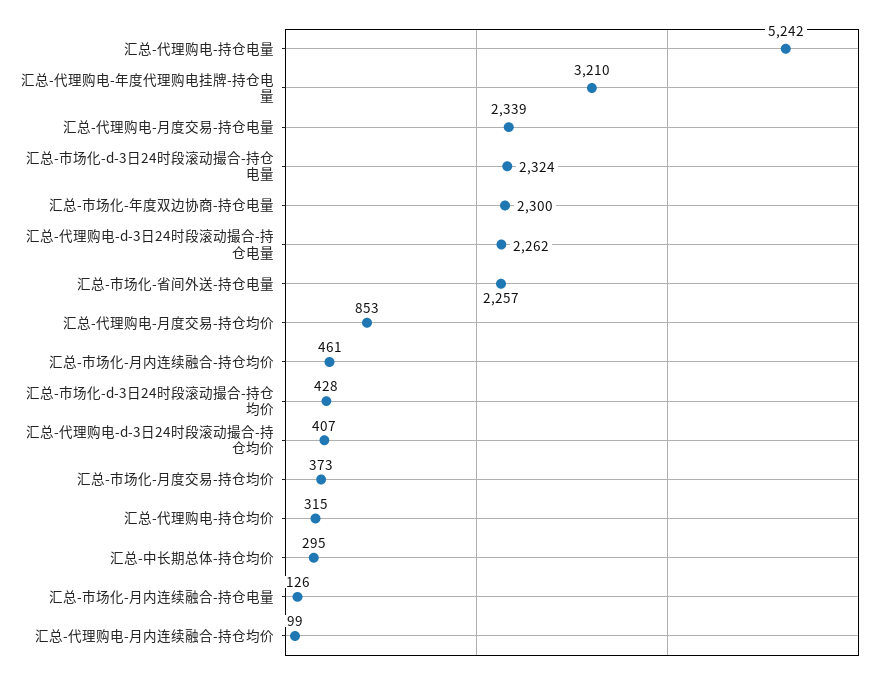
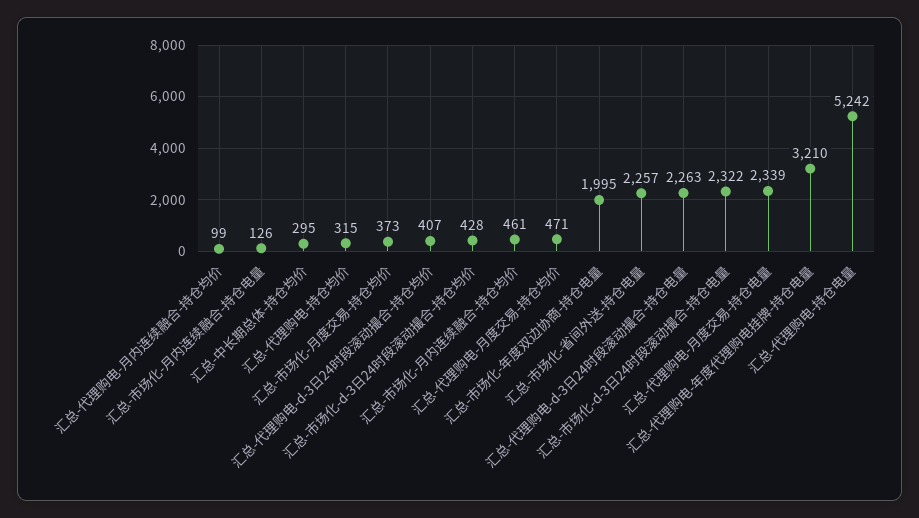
  {
    "汇总-代理购电-持仓电量": 5242,
    "汇总-代理购电-年度代理购电挂牌-持仓电量": 3210,
    "汇总-代理购电-月度交易-持仓电量": 2339,
-   "汇总-市场化-d-3日24时段滚动撮合-持仓电量": 2324,
+   "汇总-市场化-d-3日24时段滚动撮合-持仓电量": 2322,
-   "汇总-市场化-年度双边协商-持仓电量": 2300,
+   "汇总-市场化-年度双边协商-持仓电量": 1995,
-   "汇总-代理购电-d-3日24时段滚动撮合-持仓电量": 2262,
+   "汇总-代理购电-d-3日24时段滚动撮合-持仓电量": 2263,
    "汇总-市场化-省间外送-持仓电量": 2257,
-   "汇总-代理购电-月度交易-持仓均价": 853,
+   "汇总-代理购电-月度交易-持仓均价": 471,
    "汇总-市场化-月内连续融合-持仓均价": 461,
    "汇总-市场化-d-3日24时段滚动撮合-持仓均价": 428,
    "汇总-代理购电-d-3日24时段滚动撮合-持仓均价": 407,
    "汇总-市场化-月度交易-持仓均价": 373,
    "汇总-代理购电-持仓均价": 315,
    "汇总-中长期总体-持仓均价": 295,
    "汇总-市场化-月内连续融合-持仓电量": 126,
    "汇总-代理购电-月内连续融合-持仓均价": 99
  }

